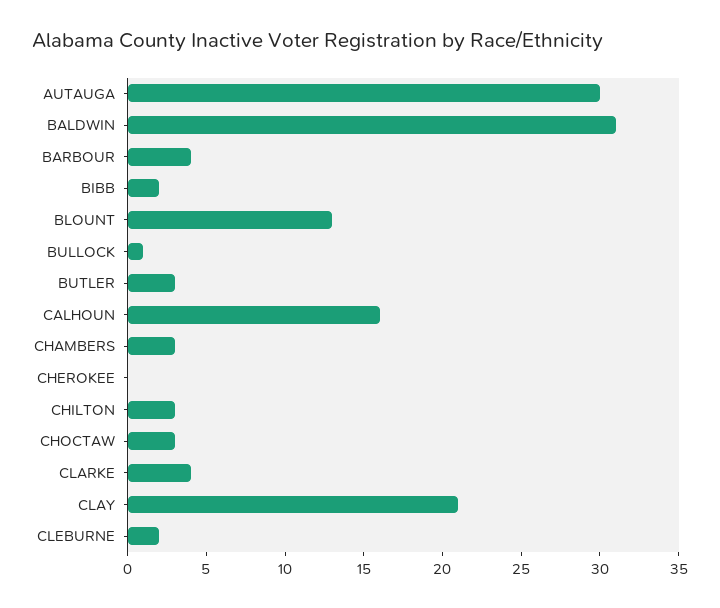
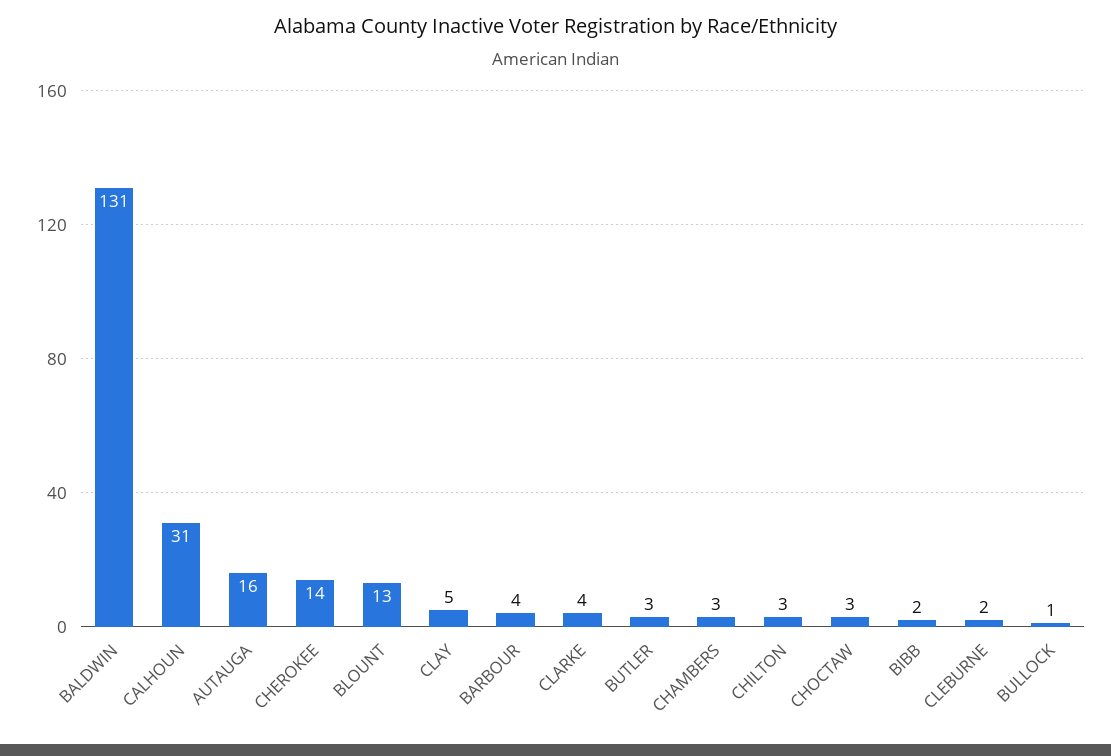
  {
-   "AUTAUGA": 30,
+   "AUTAUGA": 16,
-   "BALDWIN": 31,
+   "BALDWIN": 131,
    "BARBOUR": 4,
    "BIBB": 2,
    "BLOUNT": 13,
    "BULLOCK": 1,
    "BUTLER": 3,
-   "CALHOUN": 16,
+   "CALHOUN": 31,
    "CHAMBERS": 3,
-   "CHEROKEE": 0,
+   "CHEROKEE": 14,
    "CHILTON": 3,
    "CHOCTAW": 3,
    "CLARKE": 4,
-   "CLAY": 21,
+   "CLAY": 5,
    "CLEBURNE": 2
  }

